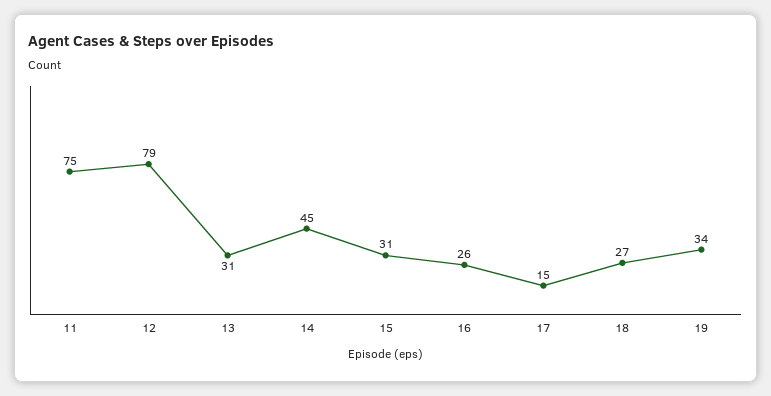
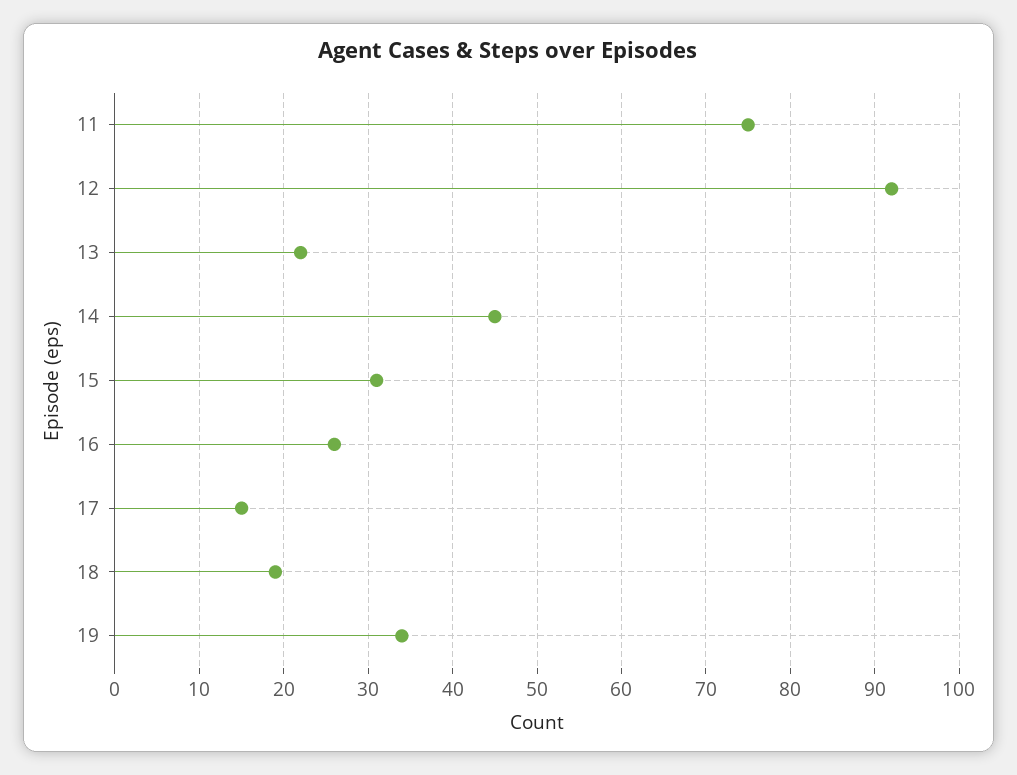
  {
    "11": 75,
-   "12": 79,
+   "12": 92,
-   "13": 31,
+   "13": 22,
    "14": 45,
    "15": 31,
    "16": 26,
    "17": 15,
-   "18": 27,
+   "18": 19,
    "19": 34
  }

